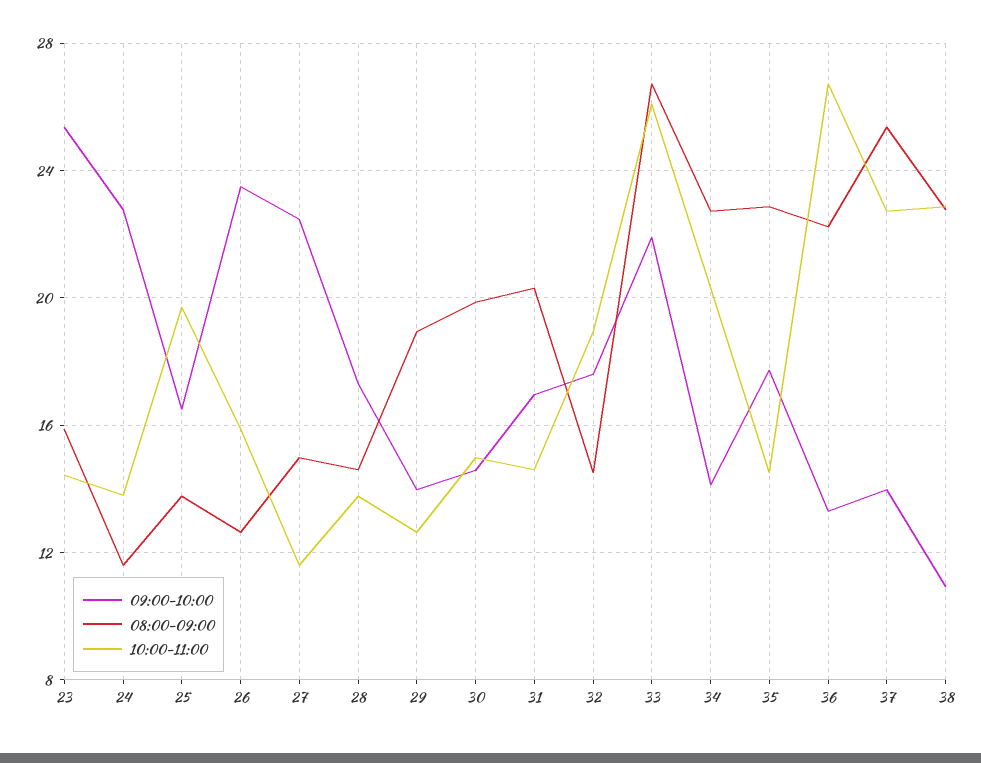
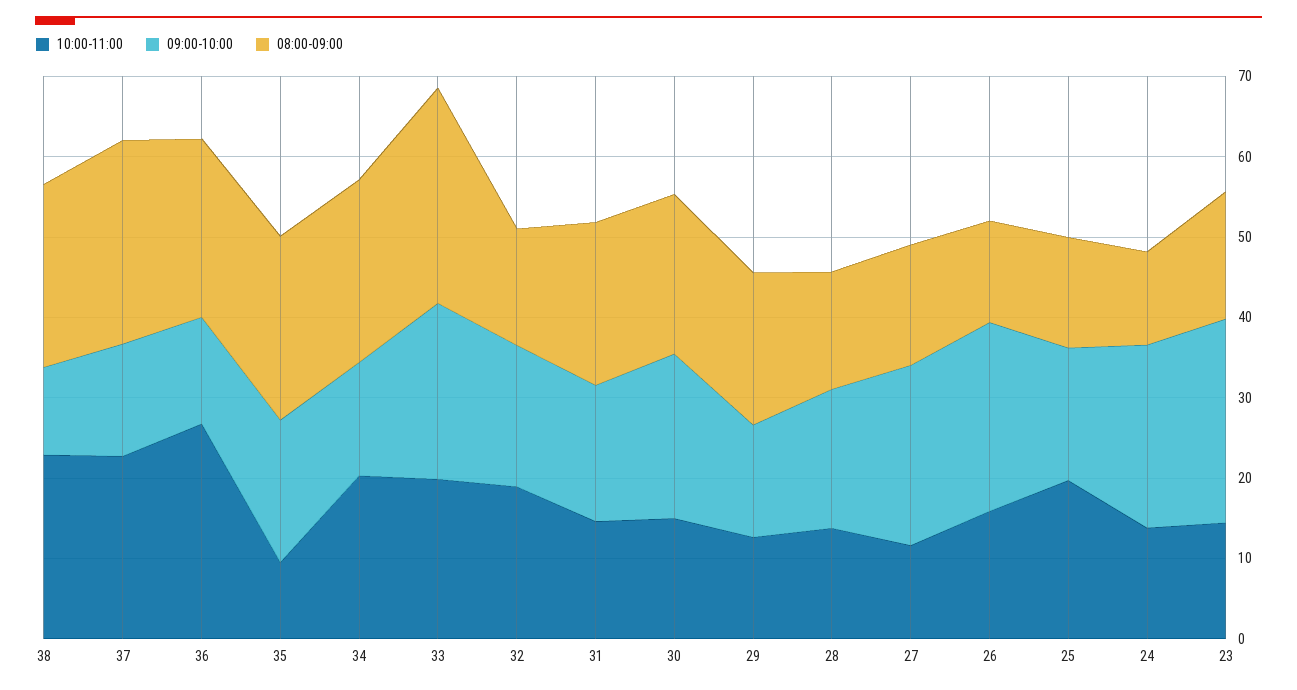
  {
    "09:00-10:00": {
      "23": 25.5,
      "24": 23,
      "25": 16.5,
      "26": 23.5,
      "27": 22.5,
      "28": 17.5,
      "29": 14,
-     "30": 14.5,
+     "30": 20,
      "31": 17,
      "32": 17.5,
      "33": 22,
      "34": 14,
      "35": 17.5,
      "36": 13.5,
      "37": 14,
      "38": 11
    },
    "08:00-09:00": {
      "23": 16,
      "24": 11.5,
      "25": 14,
      "26": 12.5,
      "27": 15,
      "28": 14.5,
      "29": 19,
      "30": 20,
      "31": 20.5,
      "32": 14.5,
      "33": 26.5,
      "34": 22.5,
      "35": 23,
      "36": 22,
      "37": 25.5,
      "38": 23
    },
    "10:00-11:00": {
      "23": 14.5,
      "24": 14,
      "25": 19.5,
      "26": 16,
      "27": 11.5,
      "28": 14,
      "29": 12.5,
      "30": 15,
      "31": 14.5,
      "32": 19,
-     "33": 26,
+     "33": 20,
      "34": 20.5,
-     "35": 14.5,
+     "35": 10,
      "36": 26.5,
      "37": 22.5,
      "38": 23
    }
  }

